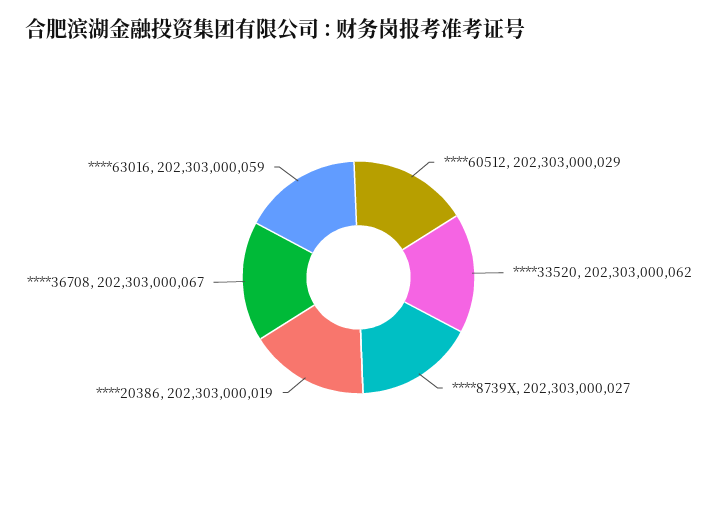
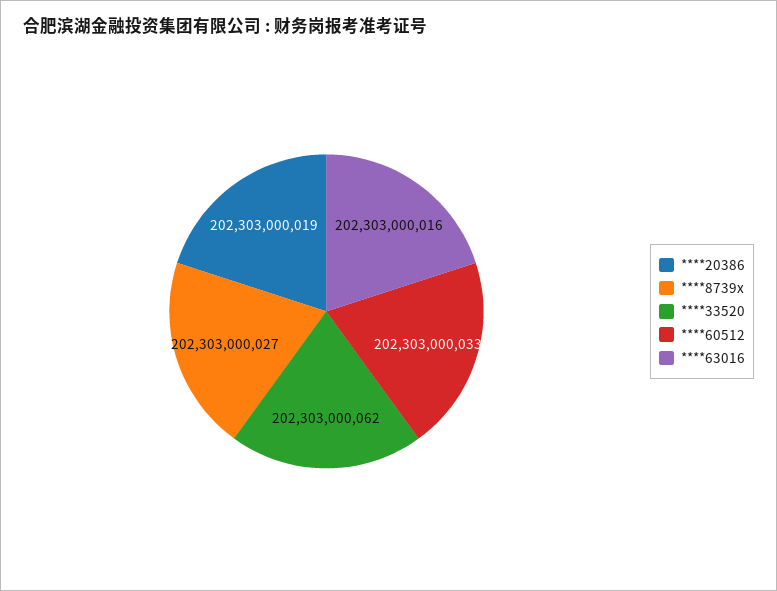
  {
-   "****60512": 202303000029,
+   "****60512": 202303000033,
    "****33520": 202303000062,
    "****8739X": 202303000027,
    "****20386": 202303000019,
-   "****36708": 202303000067,
-   "****63016": 202303000059
+   "****63016": 202303000016
  }

